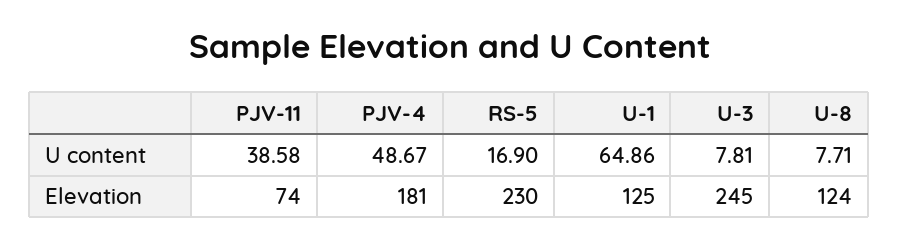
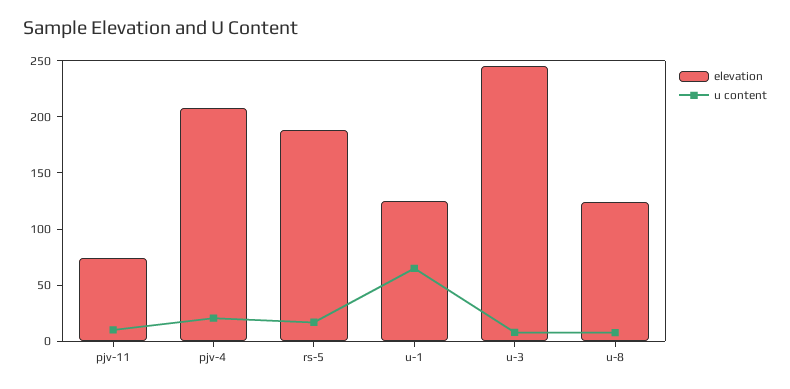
  {
    "U content": {
-     "PJV-11": 38.58,
+     "PJV-11": 10,
-     "PJV-4": 48.67,
+     "PJV-4": 20,
      "RS-5": 16.9,
      "U-1": 64.86,
      "U-3": 7.81,
      "U-8": 7.71
    },
    "Elevation": {
      "PJV-11": 74,
-     "PJV-4": 181,
+     "PJV-4": 210,
-     "RS-5": 230,
+     "RS-5": 190,
      "U-1": 125,
      "U-3": 245,
      "U-8": 124
    }
  }

